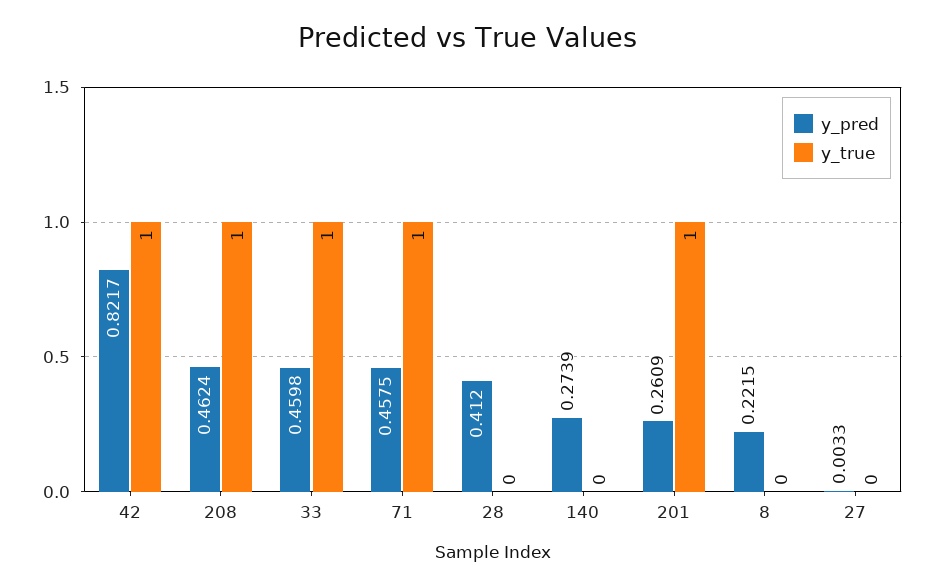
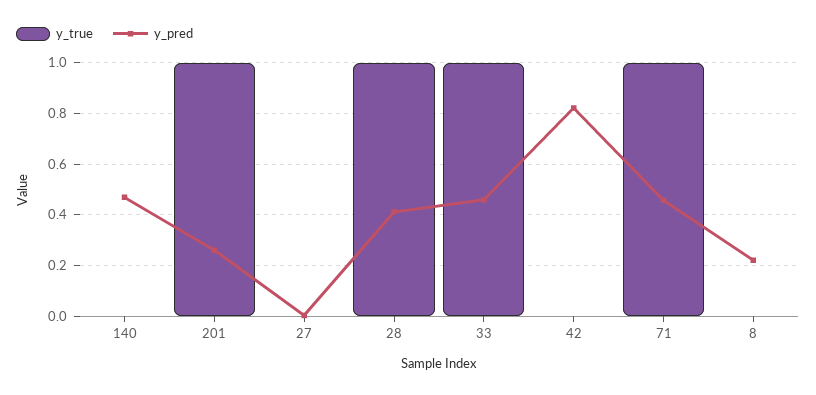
  {
    "y_pred": {
      "42": 0.8217,
-     "208": 0.4624,
      "33": 0.4598,
      "71": 0.4575,
      "28": 0.412,
-     "140": 0.2739,
+     "140": 0.475,
      "201": 0.2609,
      "8": 0.2215,
      "27": 0.0033
    },
    "y_true": {
-     "42": 1,
+     "42": 0,
-     "208": 1,
      "33": 1,
      "71": 1,
-     "28": 0,
+     "28": 1,
      "140": 0,
      "201": 1,
      "8": 0,
      "27": 0
    }
  }

